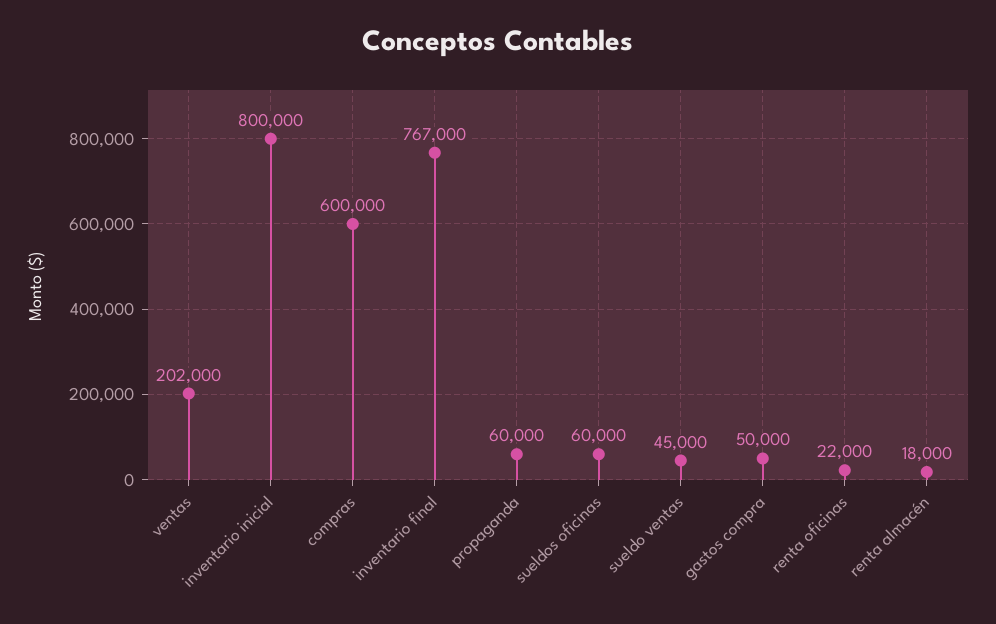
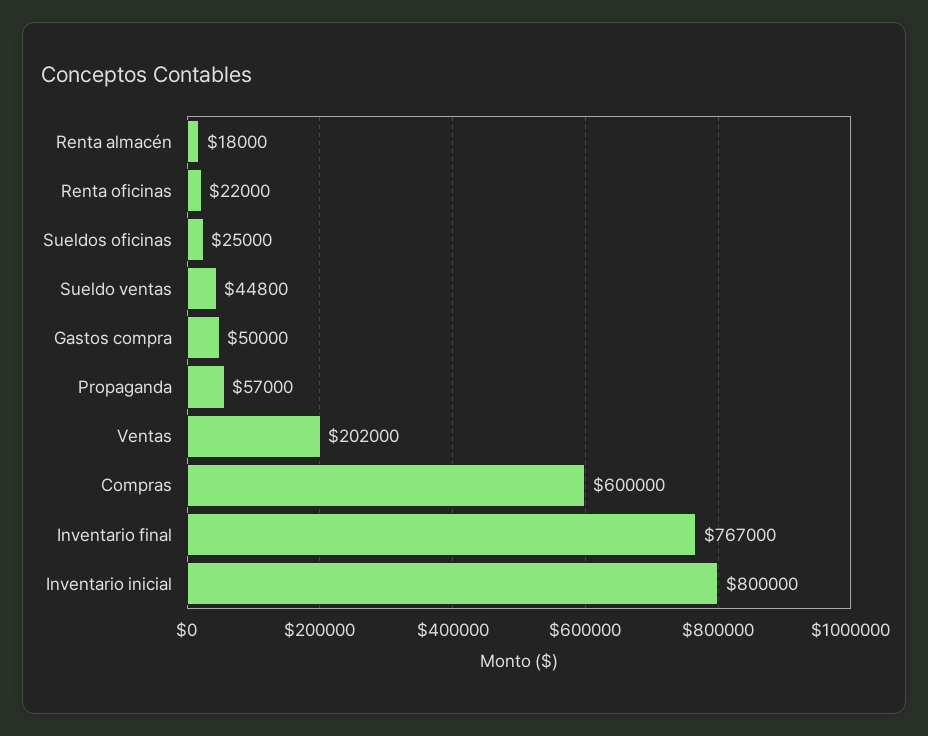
  {
    "ventas": 202000,
    "inventario inicial": 800000,
    "compras": 600000,
    "inventario final": 767000,
-   "propaganda": 60000,
+   "propaganda": 57000,
-   "sueldos oficinas": 60000,
+   "sueldos oficinas": 25000,
-   "sueldo ventas": 45000,
+   "sueldo ventas": 44800,
    "gastos compra": 50000,
    "renta oficinas": 22000,
    "renta almacén": 18000
  }

